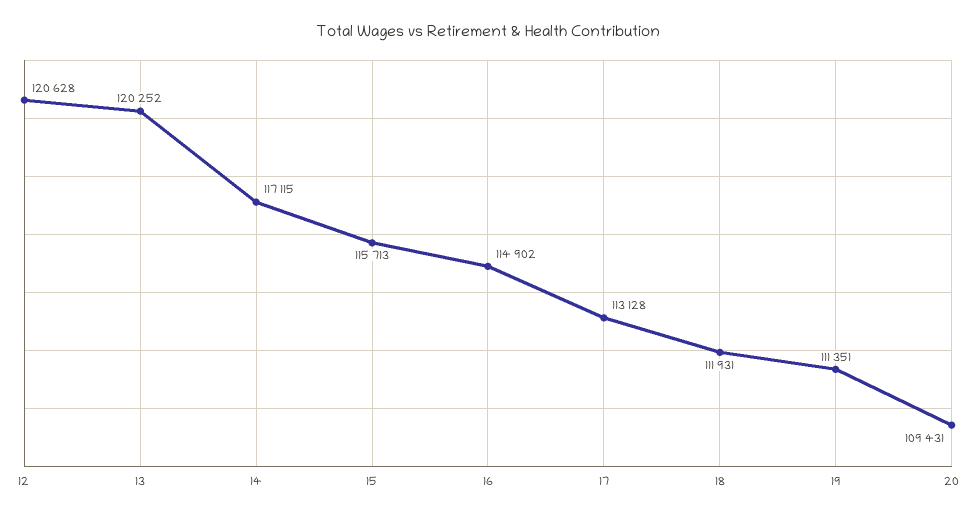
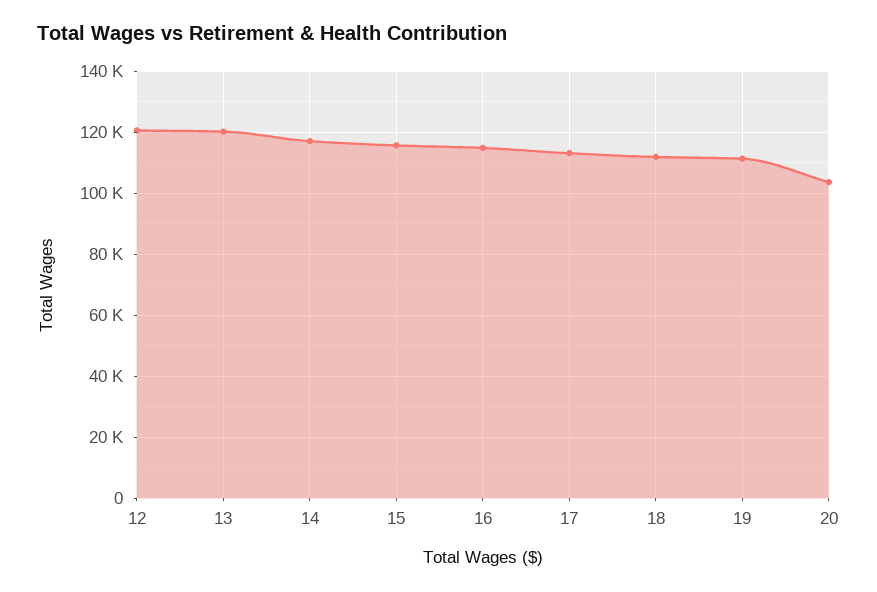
  {
    "12": 120628,
    "13": 120252,
    "14": 117115,
    "15": 115713,
    "16": 114902,
    "17": 113128,
    "18": 111931,
    "19": 111351,
-   "20": 109431
+   "20": 104000
  }

